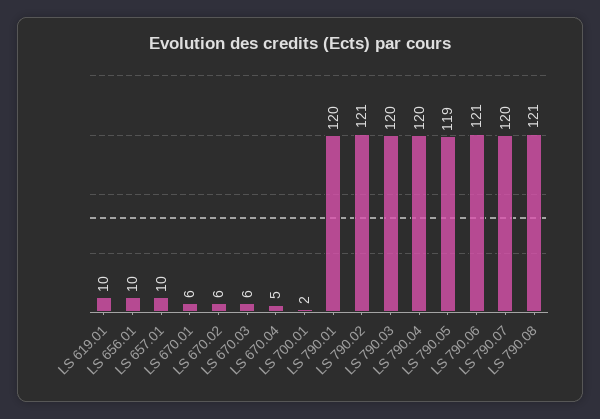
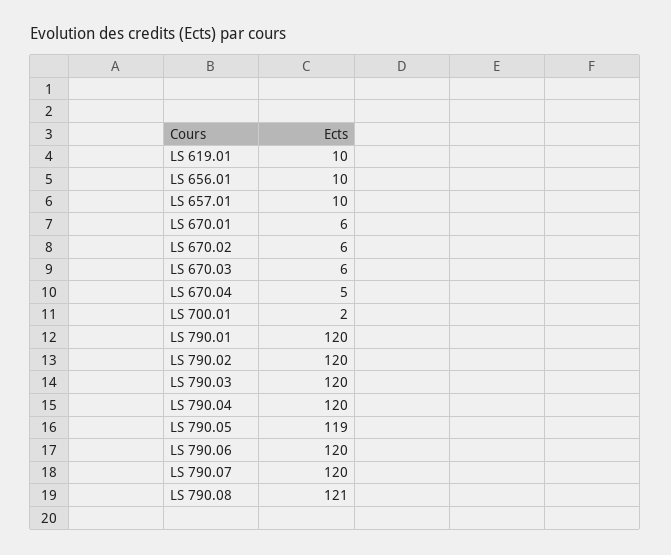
  {
    "LS 619.01": 10,
    "LS 656.01": 10,
    "LS 657.01": 10,
    "LS 670.01": 6,
    "LS 670.02": 6,
    "LS 670.03": 6,
    "LS 670.04": 5,
    "LS 700.01": 2,
    "LS 790.01": 120,
-   "LS 790.02": 121,
+   "LS 790.02": 120,
    "LS 790.03": 120,
    "LS 790.04": 120,
    "LS 790.05": 119,
-   "LS 790.06": 121,
+   "LS 790.06": 120,
    "LS 790.07": 120,
    "LS 790.08": 121
  }

